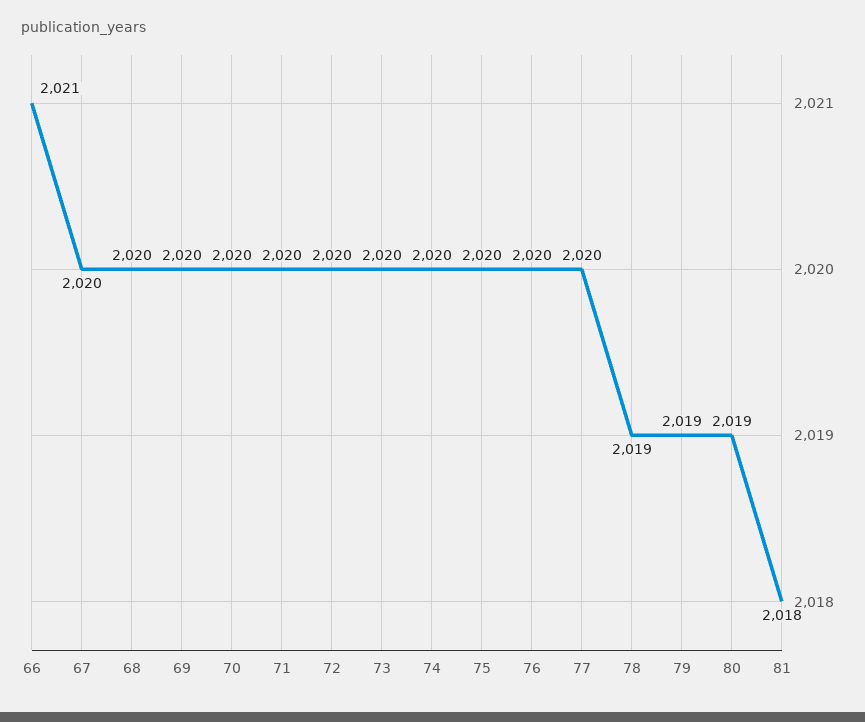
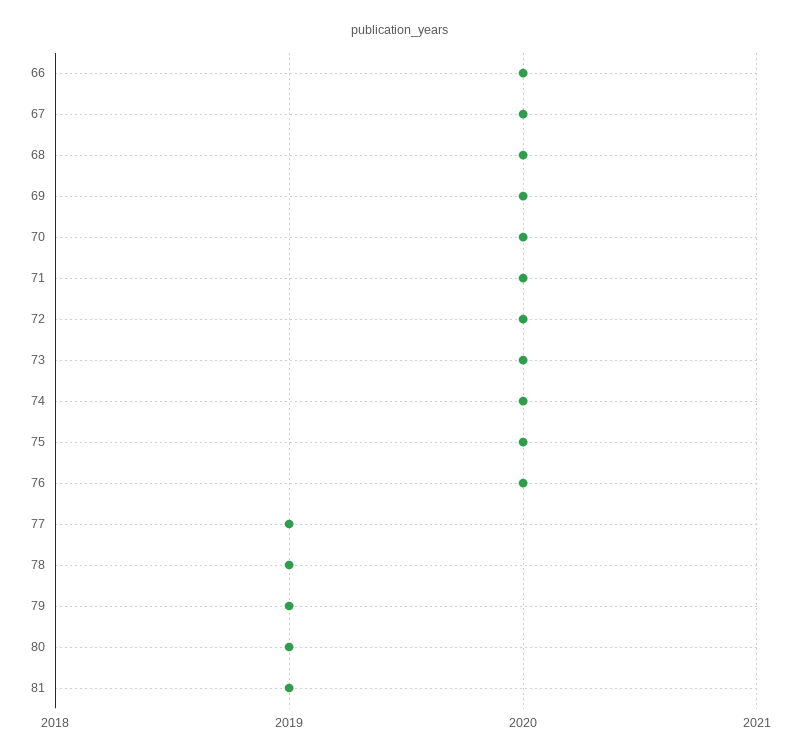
  {
-   "66": 2021,
+   "66": 2020,
    "67": 2020,
    "68": 2020,
    "69": 2020,
    "70": 2020,
    "71": 2020,
    "72": 2020,
    "73": 2020,
    "74": 2020,
    "75": 2020,
    "76": 2020,
-   "77": 2020,
+   "77": 2019,
    "78": 2019,
    "79": 2019,
    "80": 2019,
-   "81": 2018
+   "81": 2019
  }

